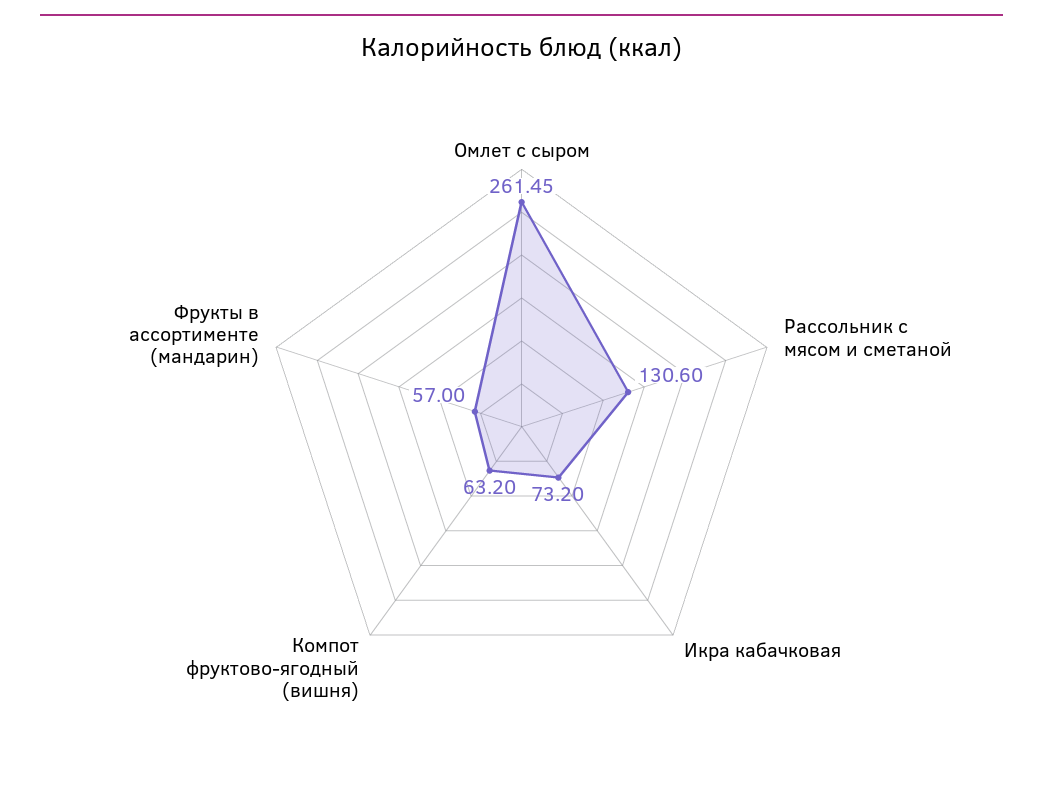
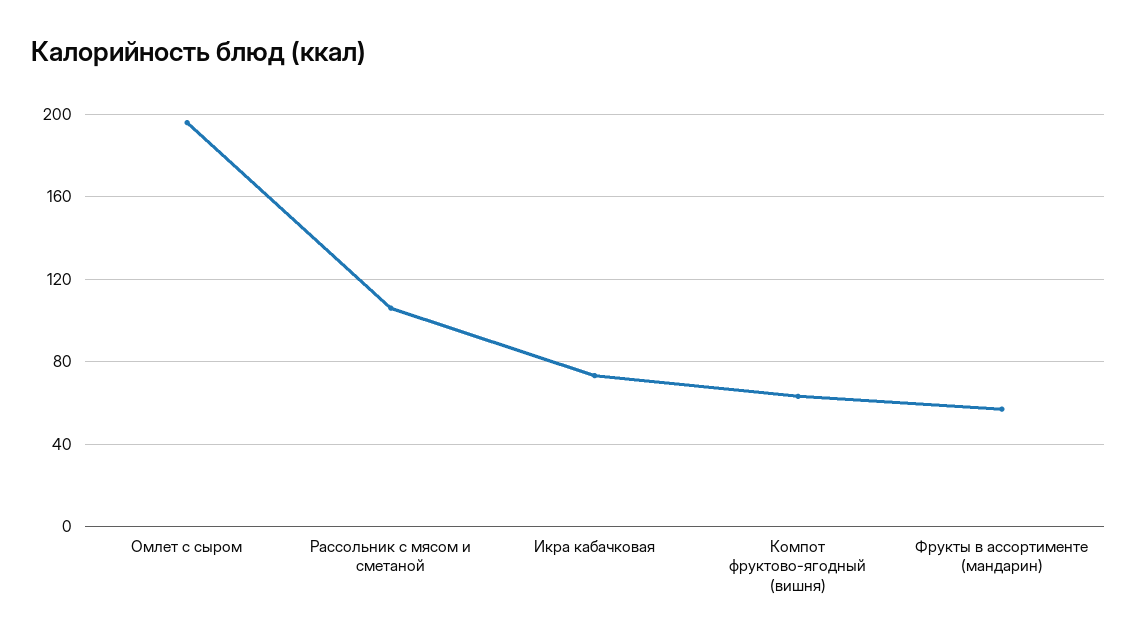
  {
-   "Омлет с сыром": 261.45,
+   "Омлет с сыром": 195,
-   "Рассольник с мясом и сметаной": 130.6,
+   "Рассольник с мясом и сметаной": 105,
    "Икра кабачковая": 73.2,
    "Компот фруктово-ягодный (вишня)": 63.2,
    "Фрукты в ассортименте (мандарин)": 57
  }

